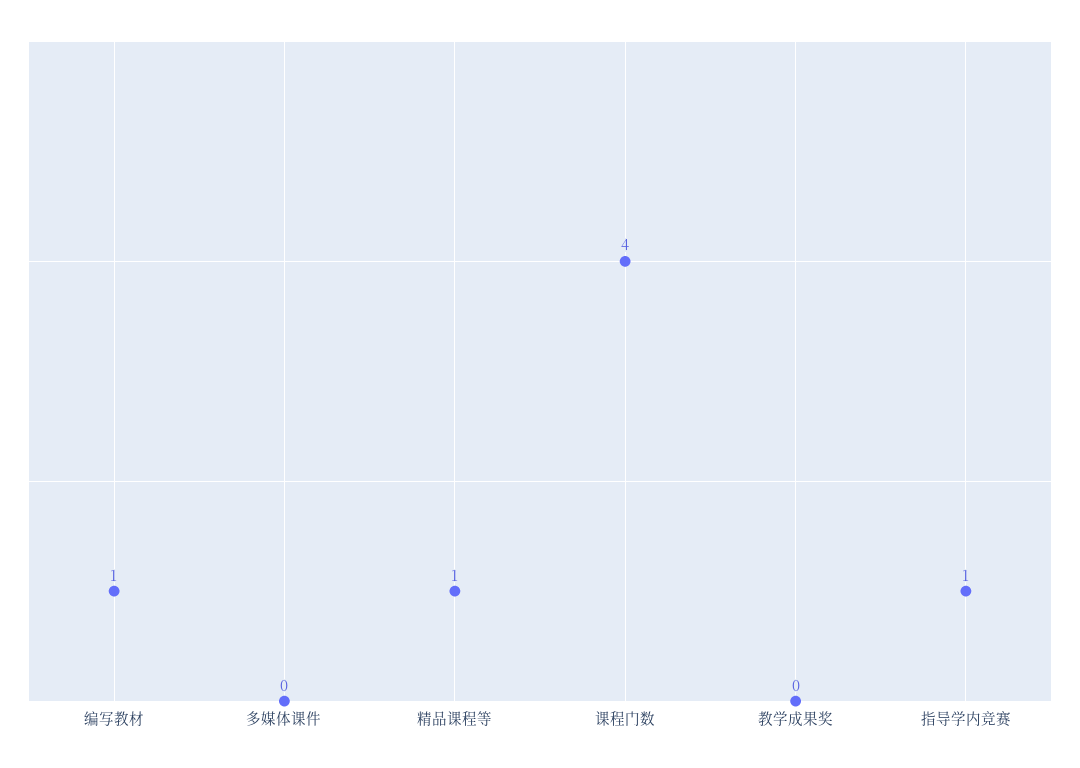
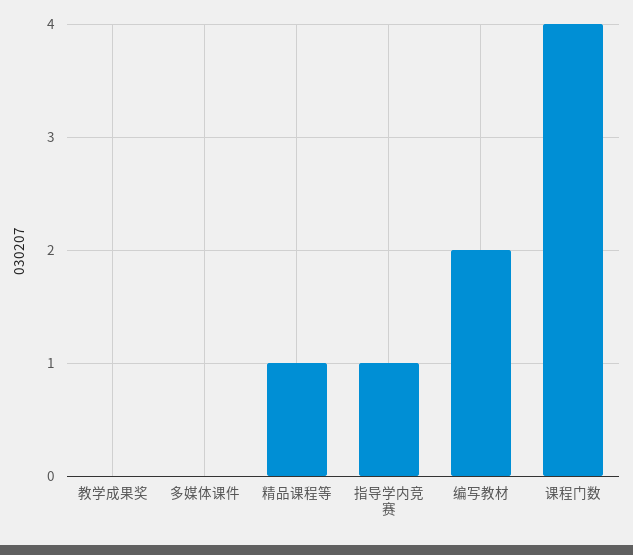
  {
-   "编写教材": 1,
+   "编写教材": 2,
    "多媒体课件": 0,
    "精品课程等": 1,
    "课程门数": 4,
    "教学成果奖": 0,
    "指导学内竞赛": 1
  }

